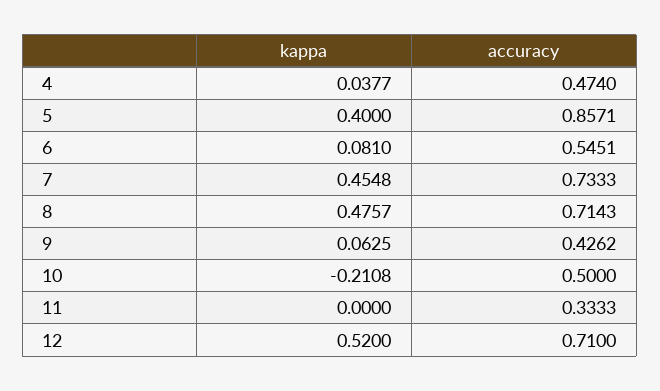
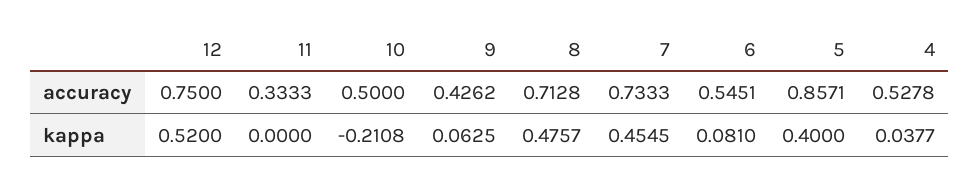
  {
    "kappa": {
      "4": 0.0377,
      "5": 0.4,
      "6": 0.081,
-     "7": 0.4548,
+     "7": 0.4545,
      "8": 0.4757,
      "9": 0.0625,
      "10": -0.2108,
      "11": 0,
      "12": 0.52
    },
    "accuracy": {
-     "4": 0.474,
+     "4": 0.5278,
      "5": 0.8571,
      "6": 0.5451,
      "7": 0.7333,
-     "8": 0.7143,
+     "8": 0.7128,
      "9": 0.4262,
      "10": 0.5,
      "11": 0.3333,
-     "12": 0.71
+     "12": 0.75
    }
  }

